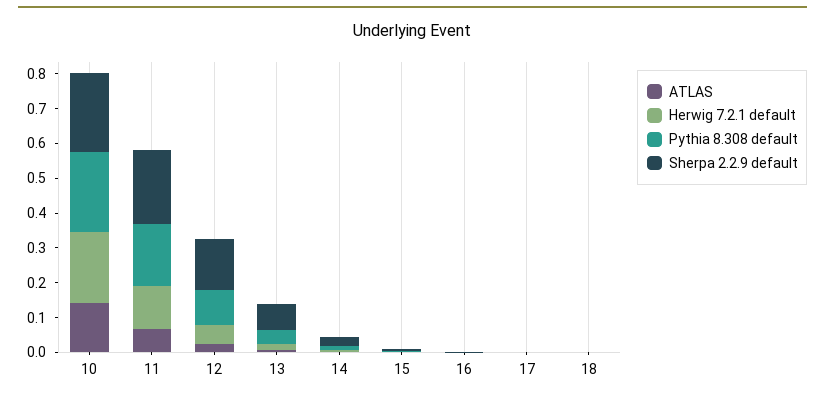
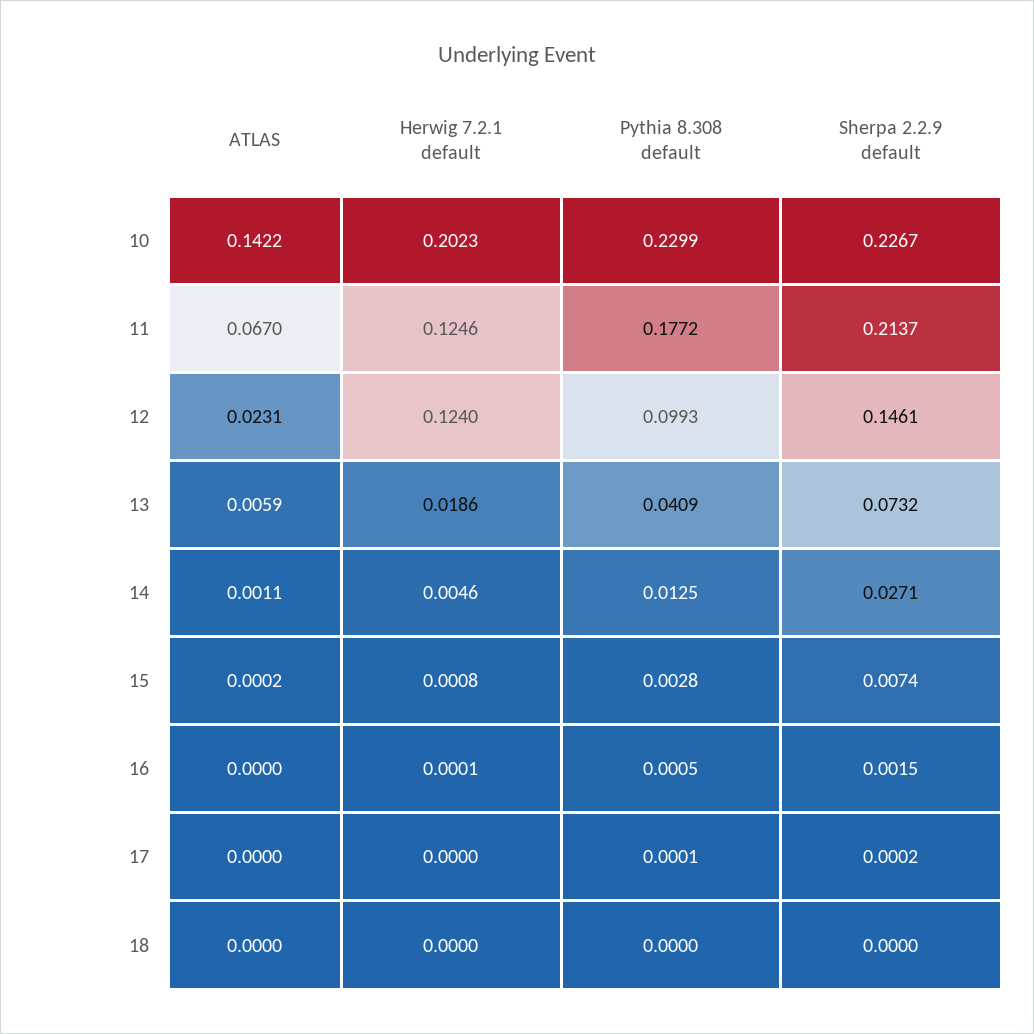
  {
    "ATLAS": {
      "10": 0.1422,
      "11": 0.067,
      "12": 0.0231,
      "13": 0.0059,
      "14": 0.0011,
      "15": 0.0002,
      "16": 0,
      "17": 0,
      "18": 0
    },
    "Herwig 7.2.1 default": {
      "10": 0.2023,
      "11": 0.1246,
-     "12": 0.05,
+     "12": 0.124,
      "13": 0.0186,
      "14": 0.0046,
      "15": 0.0008,
      "16": 0.0001,
      "17": 0,
      "18": 0
    },
    "Pythia 8.308 default": {
      "10": 0.2299,
      "11": 0.1772,
      "12": 0.0993,
      "13": 0.0409,
      "14": 0.0125,
      "15": 0.0028,
      "16": 0.0005,
      "17": 0.0001,
      "18": 0
    },
    "Sherpa 2.2.9 default": {
      "10": 0.2267,
      "11": 0.2137,
      "12": 0.1461,
      "13": 0.0732,
      "14": 0.0271,
      "15": 0.0074,
      "16": 0.0015,
      "17": 0.0002,
      "18": 0
    }
  }

